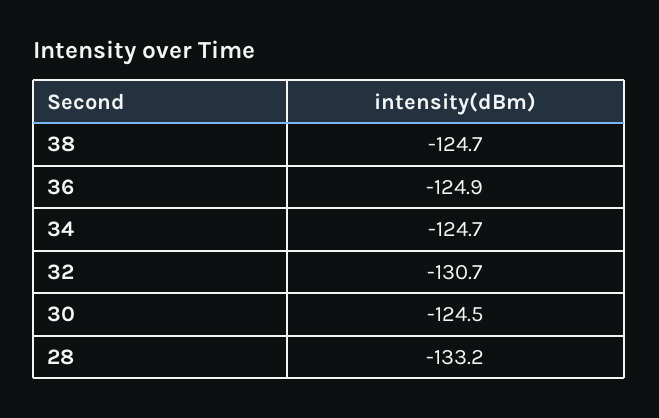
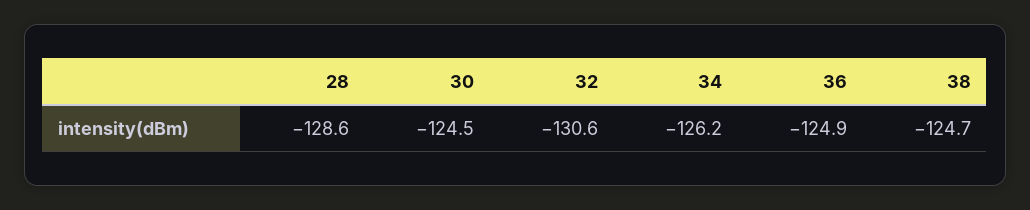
  {
    "38": -124.7,
    "36": -124.9,
-   "34": -124.7,
+   "34": -126.2,
-   "32": -130.7,
+   "32": -130.6,
    "30": -124.5,
-   "28": -133.2
+   "28": -128.6
  }

